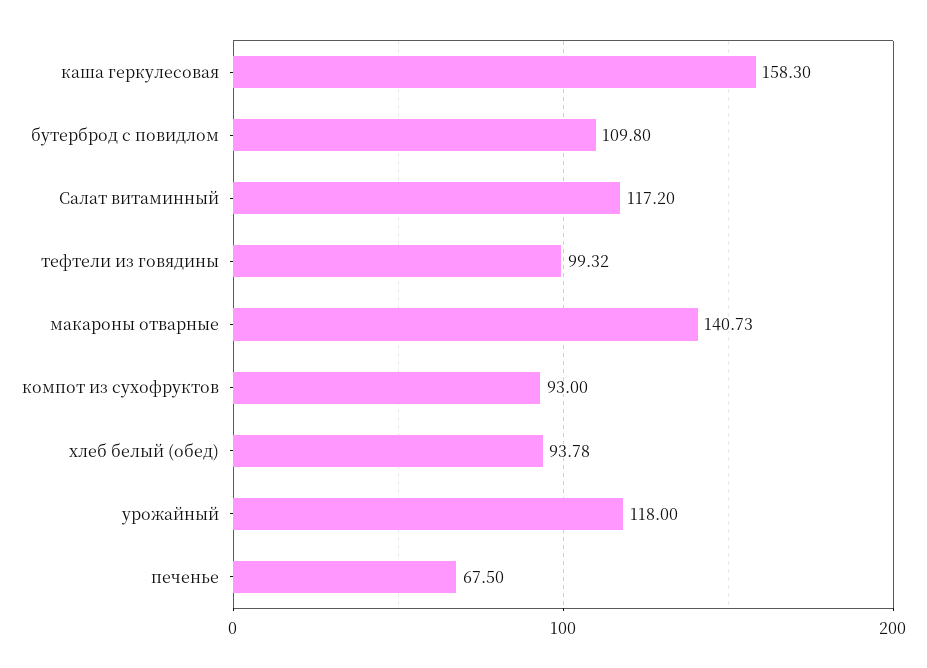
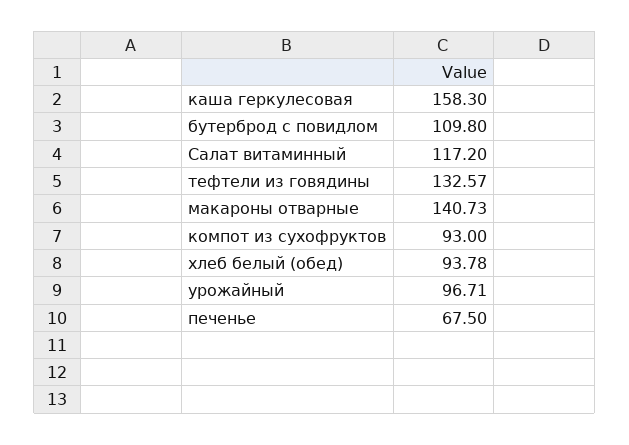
  {
    "каша геркулесовая": 158.3,
    "бутерброд с повидлом": 109.8,
    "Салат витаминный": 117.2,
-   "тефтели из говядины": 99.32,
+   "тефтели из говядины": 132.57,
    "макароны отварные": 140.73,
    "компот из сухофруктов": 93,
    "хлеб белый (обед)": 93.78,
-   "урожайный": 118,
+   "урожайный": 96.71,
    "печенье": 67.5
  }

